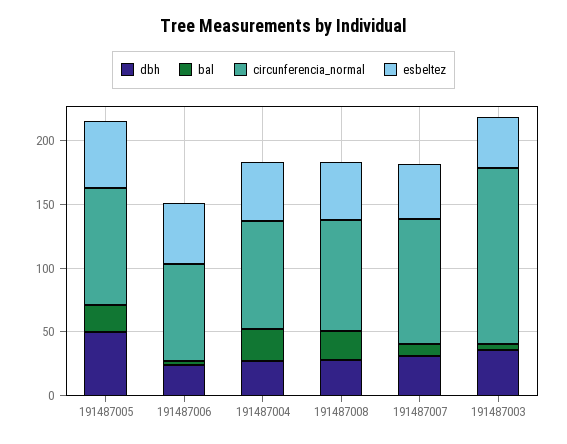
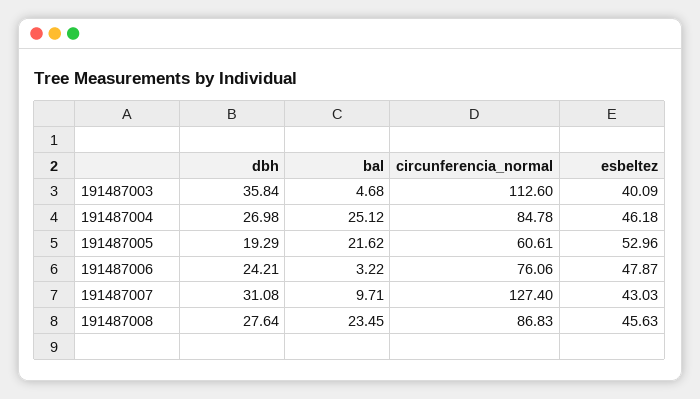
  {
    "dbh": {
-     "191487005": 50,
+     "191487005": 19.29,
      "191487006": 24.21,
      "191487004": 26.98,
      "191487008": 27.64,
      "191487007": 31.08,
      "191487003": 35.84
    },
    "bal": {
      "191487005": 21.62,
      "191487006": 3.22,
      "191487004": 25.12,
      "191487008": 23.45,
      "191487007": 9.71,
      "191487003": 4.68
    },
    "circunferencia_normal": {
-     "191487005": 90,
+     "191487005": 60.61,
      "191487006": 76.06,
      "191487004": 84.78,
      "191487008": 86.83,
-     "191487007": 100,
+     "191487007": 127.4,
-     "191487003": 140
+     "191487003": 112.6
    },
    "esbeltez": {
      "191487005": 52.96,
      "191487006": 47.87,
      "191487004": 46.18,
      "191487008": 45.63,
      "191487007": 43.03,
      "191487003": 40.09
    }
  }

